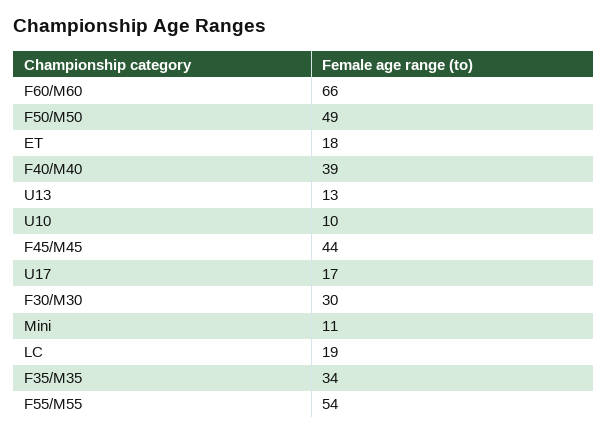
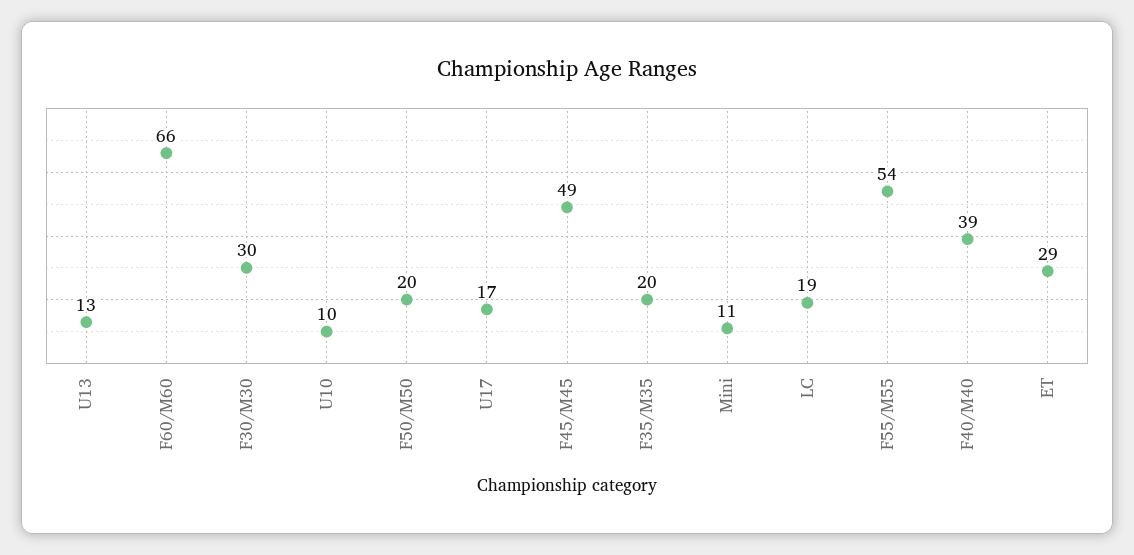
  {
    "F60/M60": 66,
-   "F50/M50": 49,
+   "F50/M50": 20,
-   "ET": 18,
+   "ET": 29,
    "F40/M40": 39,
    "U13": 13,
    "U10": 10,
-   "F45/M45": 44,
+   "F45/M45": 49,
    "U17": 17,
    "F30/M30": 30,
    "Mini": 11,
    "LC": 19,
-   "F35/M35": 34,
+   "F35/M35": 20,
    "F55/M55": 54
  }

